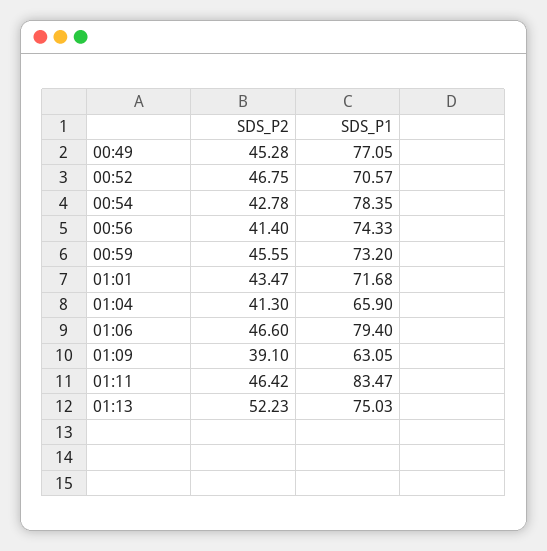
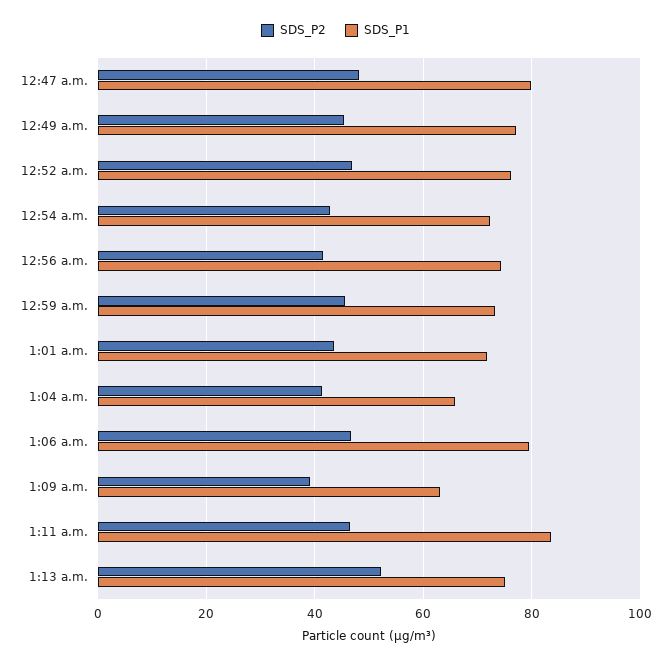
  {
    "SDS_P2": {
      "00:49": 45.28,
      "00:52": 46.75,
      "00:54": 42.78,
      "00:56": 41.4,
      "00:59": 45.55,
      "01:01": 43.47,
      "01:04": 41.3,
      "01:06": 46.6,
      "01:09": 39.1,
      "01:11": 46.42,
-     "01:13": 52.23
+     "01:13": 52.23,
+     "12:47 a.m.": 48
    },
    "SDS_P1": {
      "00:49": 77.05,
-     "00:52": 70.57,
+     "00:52": 76,
-     "00:54": 78.35,
+     "00:54": 72,
      "00:56": 74.33,
      "00:59": 73.2,
      "01:01": 71.68,
      "01:04": 65.9,
      "01:06": 79.4,
      "01:09": 63.05,
      "01:11": 83.47,
-     "01:13": 75.03
+     "01:13": 75.03,
+     "12:47 a.m.": 80
    }
  }

